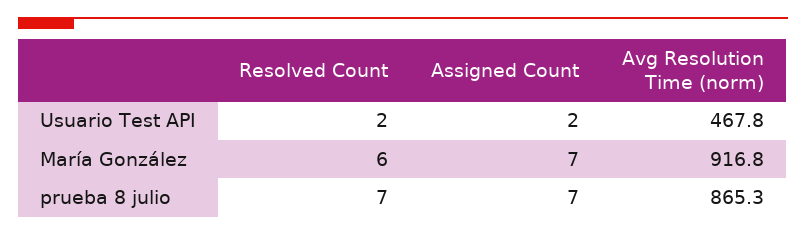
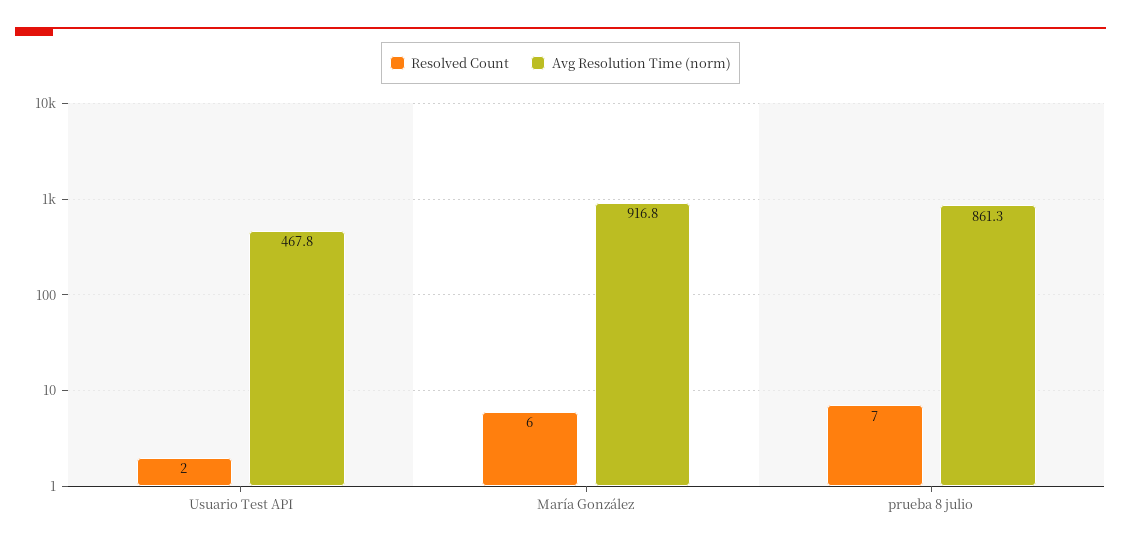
  {
    "Resolved Count": {
      "Usuario Test API": 2,
      "María González": 6,
      "prueba 8 julio": 7
    },
-   "Assigned Count": {
-     "Usuario Test API": 2,
-     "María González": 7,
-     "prueba 8 julio": 7
-   },
    "Avg Resolution Time (norm)": {
      "Usuario Test API": 467.8,
      "María González": 916.8,
-     "prueba 8 julio": 865.3
+     "prueba 8 julio": 861.3
    }
  }

